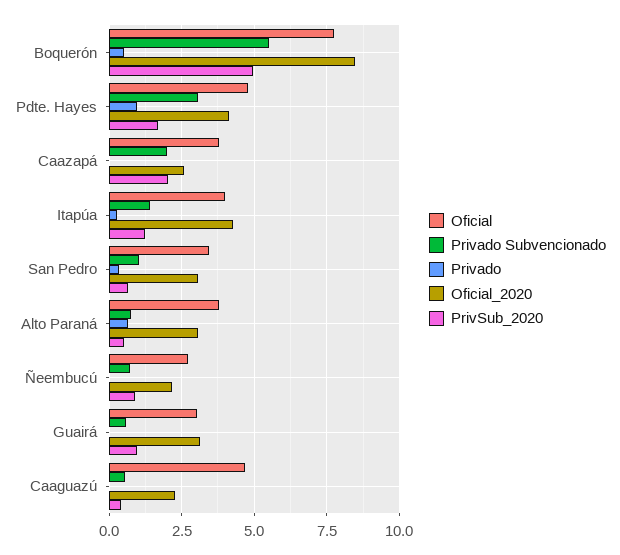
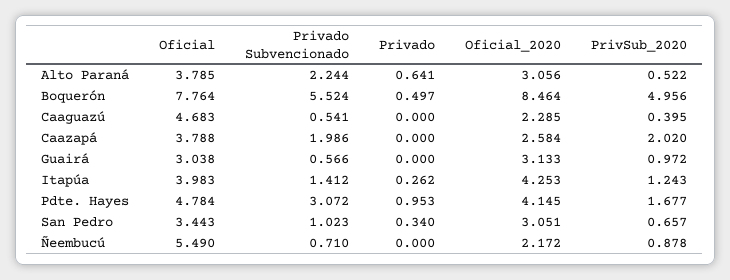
  {
    "Oficial": {
      "Boquerón": 7.764,
      "Pdte. Hayes": 4.784,
      "Caazapá": 3.788,
      "Itapúa": 3.983,
      "San Pedro": 3.443,
      "Alto Paraná": 3.785,
-     "Ñeembucú": 2.75,
+     "Ñeembucú": 5.49,
      "Guairá": 3.038,
      "Caaguazú": 4.683
    },
    "Privado Subvencionado": {
      "Boquerón": 5.524,
      "Pdte. Hayes": 3.072,
      "Caazapá": 1.986,
      "Itapúa": 1.412,
      "San Pedro": 1.023,
-     "Alto Paraná": 0.75,
+     "Alto Paraná": 2.244,
      "Ñeembucú": 0.71,
      "Guairá": 0.566,
      "Caaguazú": 0.541
    },
    "Privado": {
      "Boquerón": 0.497,
      "Pdte. Hayes": 0.953,
      "Caazapá": 0,
      "Itapúa": 0.262,
      "San Pedro": 0.34,
      "Alto Paraná": 0.641,
      "Ñeembucú": 0,
      "Guairá": 0,
      "Caaguazú": 0
    },
    "Oficial_2020": {
      "Boquerón": 8.464,
      "Pdte. Hayes": 4.145,
      "Caazapá": 2.584,
      "Itapúa": 4.253,
      "San Pedro": 3.051,
      "Alto Paraná": 3.056,
      "Ñeembucú": 2.172,
      "Guairá": 3.133,
      "Caaguazú": 2.285
    },
    "PrivSub_2020": {
      "Boquerón": 4.956,
      "Pdte. Hayes": 1.677,
      "Caazapá": 2.02,
      "Itapúa": 1.243,
      "San Pedro": 0.657,
      "Alto Paraná": 0.522,
      "Ñeembucú": 0.878,
      "Guairá": 0.972,
      "Caaguazú": 0.395
    }
  }

